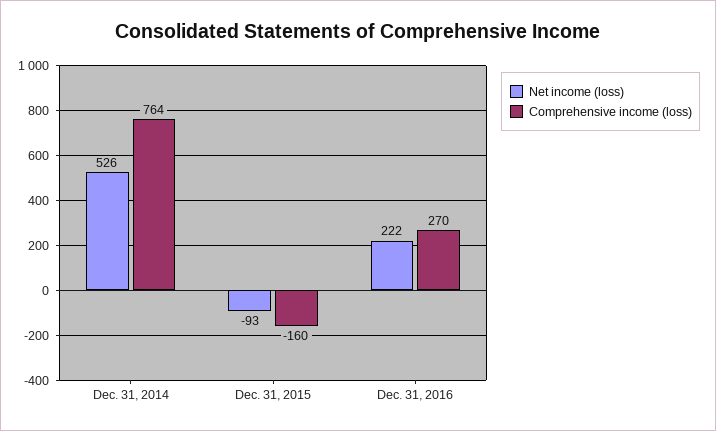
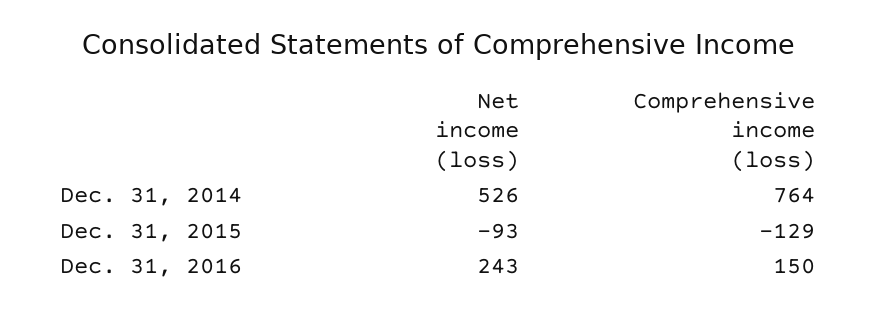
  {
    "Net income (loss)": {
      "Dec. 31, 2014": 526,
      "Dec. 31, 2015": -93,
-     "Dec. 31, 2016": 222
+     "Dec. 31, 2016": 243
    },
    "Comprehensive income (loss)": {
      "Dec. 31, 2014": 764,
-     "Dec. 31, 2015": -160,
+     "Dec. 31, 2015": -129,
-     "Dec. 31, 2016": 270
+     "Dec. 31, 2016": 150
    }
  }

